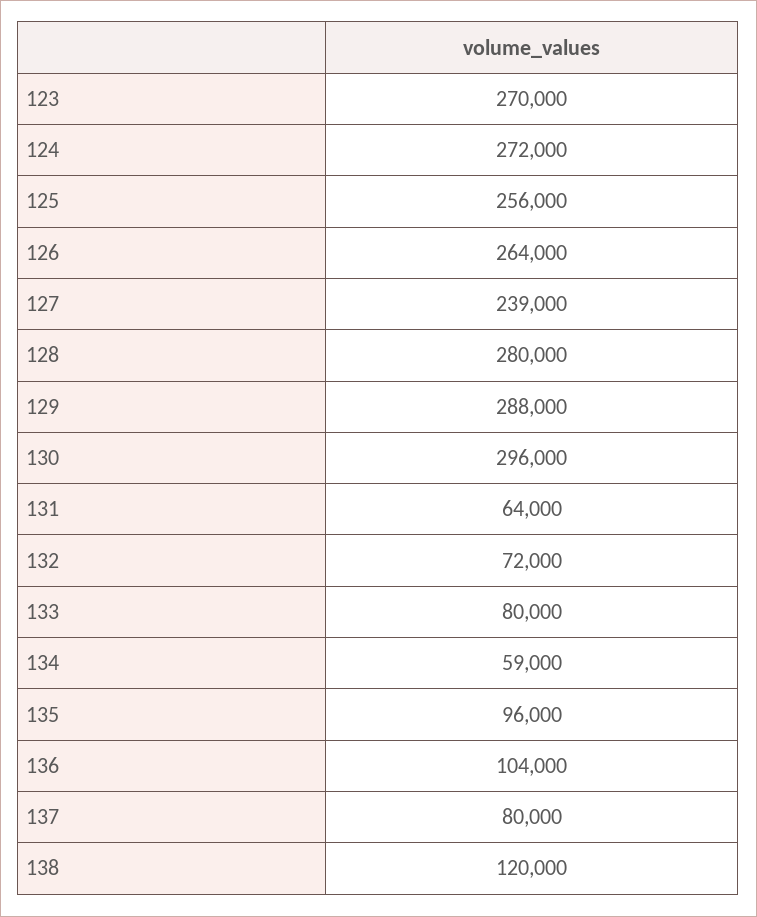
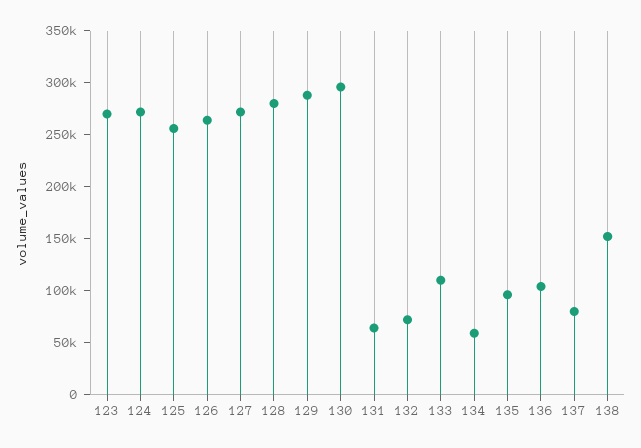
  {
    "123": 270000,
    "124": 272000,
    "125": 256000,
    "126": 264000,
-   "127": 239000,
+   "127": 270000,
    "128": 280000,
    "129": 288000,
    "130": 296000,
    "131": 64000,
    "132": 72000,
-   "133": 80000,
+   "133": 110000,
    "134": 59000,
    "135": 96000,
    "136": 104000,
    "137": 80000,
-   "138": 120000
+   "138": 150000
  }

